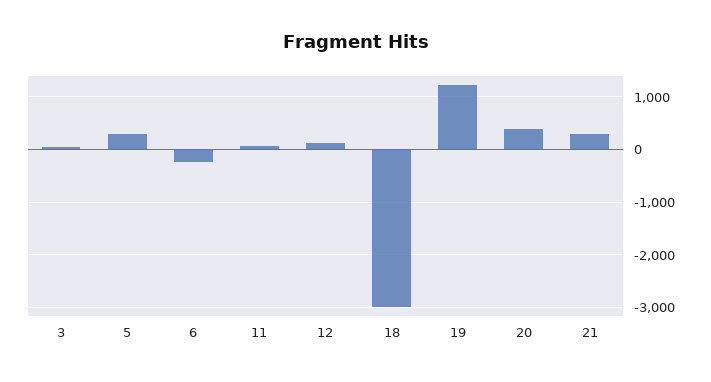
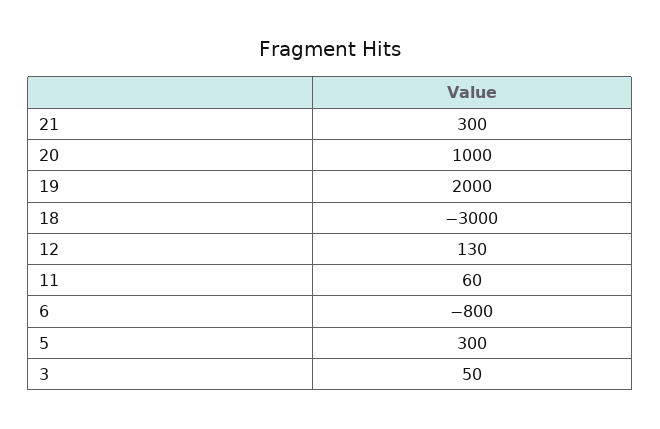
  {
    "3": 50,
    "5": 300,
-   "6": -200,
+   "6": -800,
    "11": 60,
    "12": 130,
    "18": -3000,
-   "19": 1200,
+   "19": 2000,
-   "20": 400,
+   "20": 1000,
    "21": 300
  }

